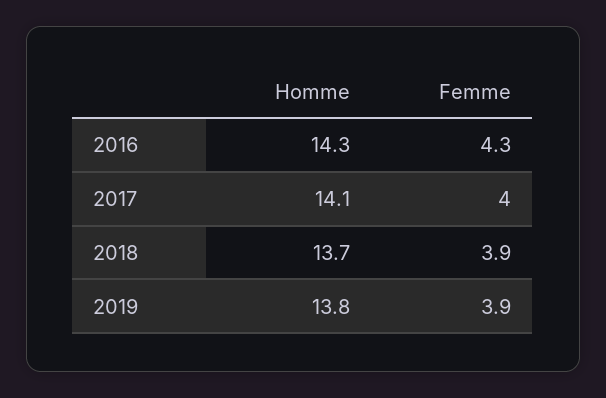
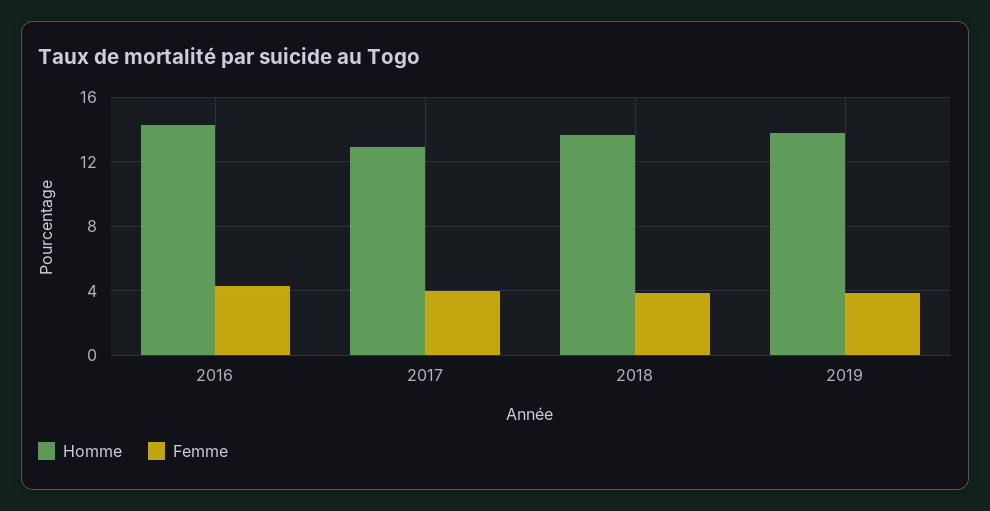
  {
    "Homme": {
      "2016": 14.3,
-     "2017": 14.1,
+     "2017": 13,
      "2018": 13.7,
      "2019": 13.8
    },
    "Femme": {
      "2016": 4.3,
      "2017": 4,
      "2018": 3.9,
      "2019": 3.9
    }
  }

